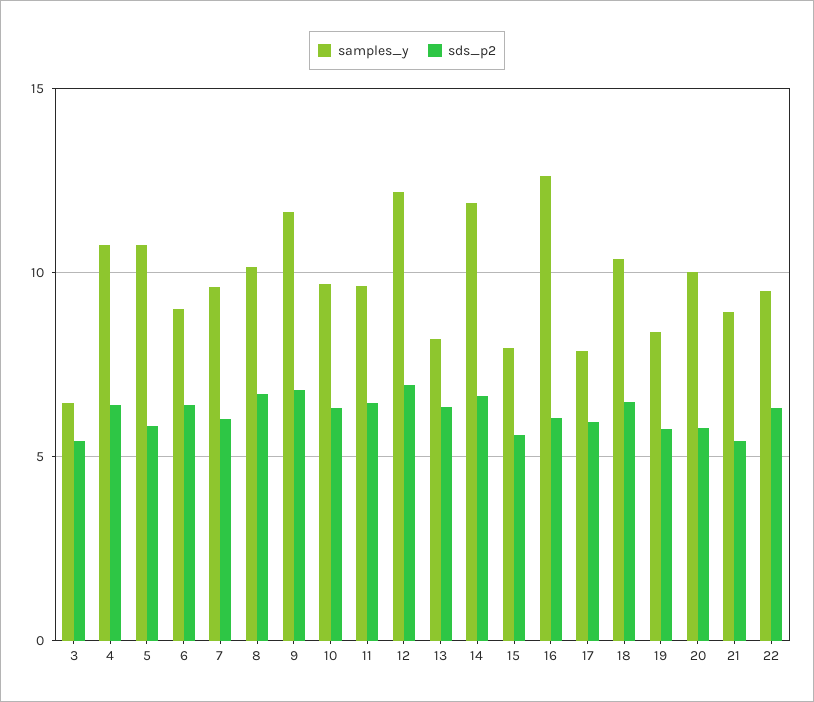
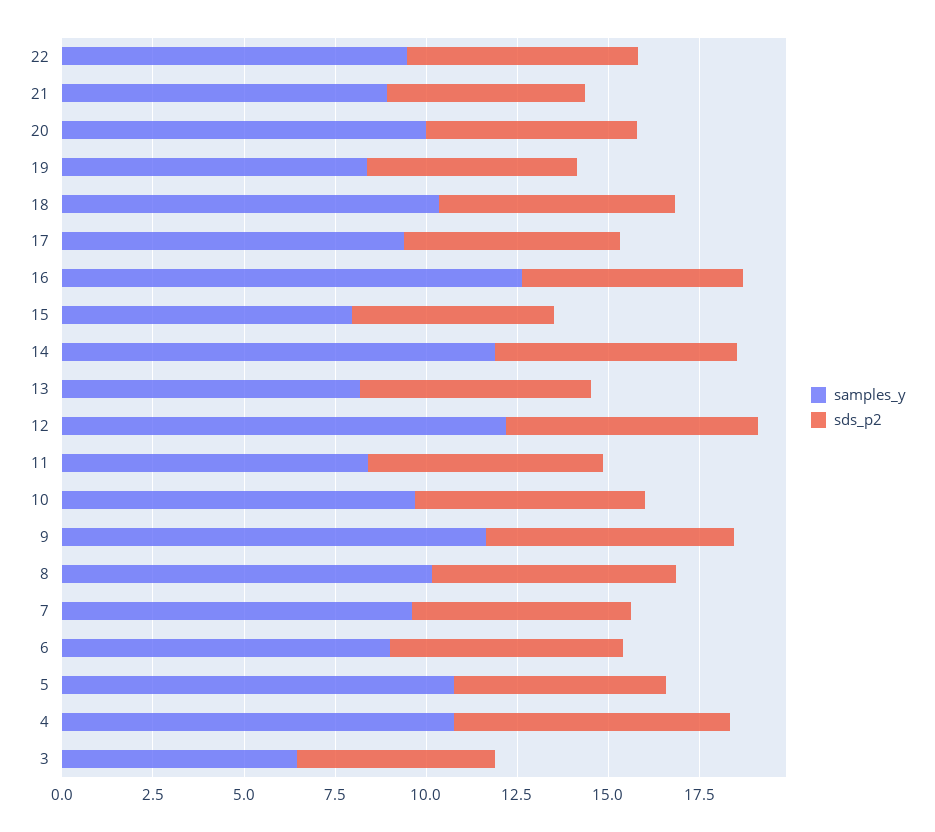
  {
    "samples_y": {
      "3": 6.5,
      "4": 11,
      "5": 11,
      "6": 9,
      "7": 9.5,
      "8": 10,
      "9": 11.5,
      "10": 9.5,
-     "11": 9.5,
+     "11": 8.5,
      "12": 12,
      "13": 8,
      "14": 12,
      "15": 8,
      "16": 12.5,
-     "17": 8,
+     "17": 9.5,
      "18": 10.5,
      "19": 8.5,
      "20": 10,
      "21": 9,
      "22": 9.5
    },
    "sds_p2": {
      "3": 5.5,
-     "4": 6.5,
+     "4": 7.5,
      "5": 6,
      "6": 6.5,
      "7": 6,
      "8": 6.5,
      "9": 7,
      "10": 6.5,
      "11": 6.5,
      "12": 7,
      "13": 6.5,
      "14": 6.5,
      "15": 5.5,
      "16": 6,
      "17": 6,
      "18": 6.5,
      "19": 6,
      "20": 6,
      "21": 5.5,
      "22": 6.5
    }
  }

